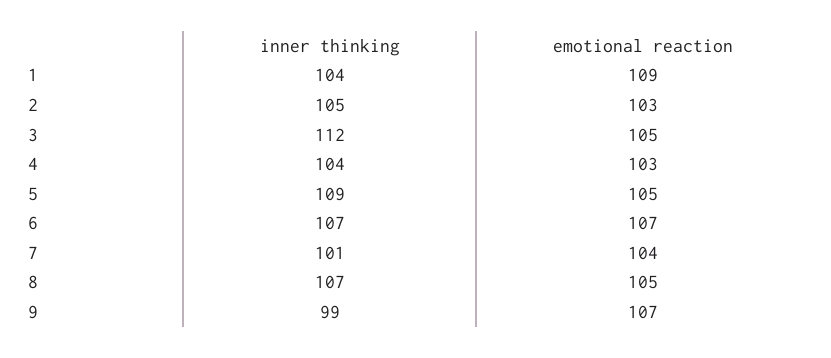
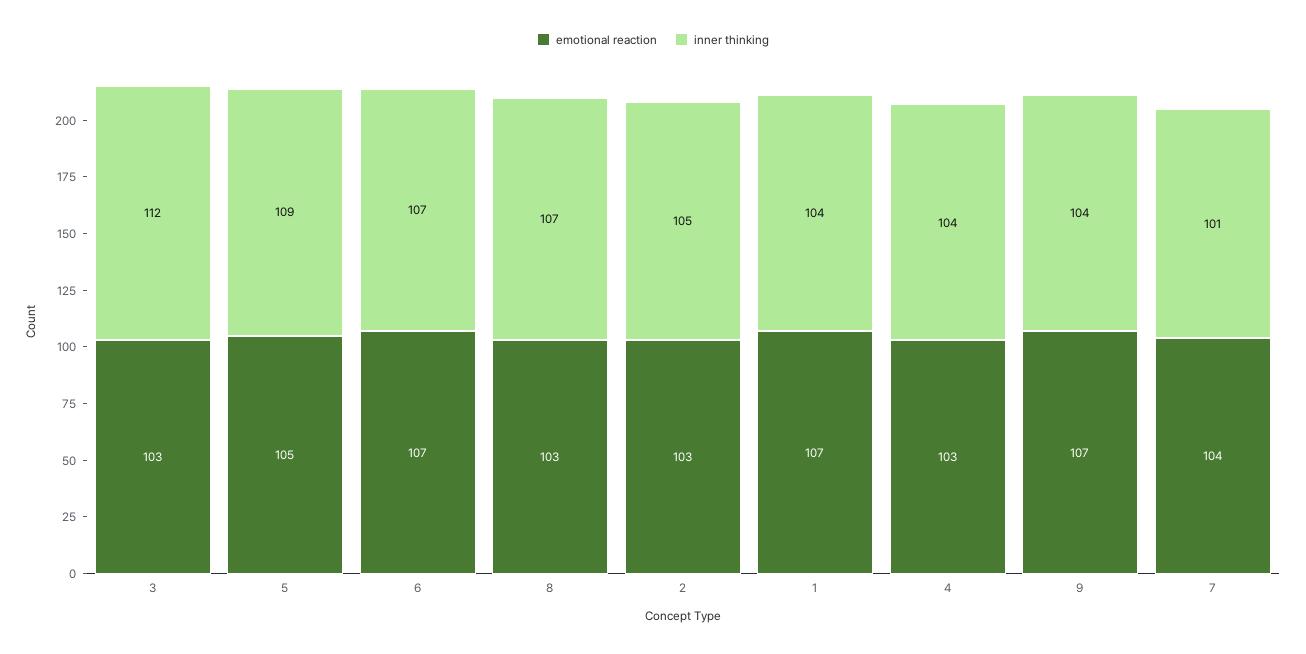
  {
    "inner thinking": {
      "1": 104,
      "2": 105,
      "3": 112,
      "4": 104,
      "5": 109,
      "6": 107,
      "7": 101,
      "8": 107,
-     "9": 99
+     "9": 104
    },
    "emotional reaction": {
-     "1": 109,
+     "1": 107,
      "2": 103,
-     "3": 105,
+     "3": 103,
      "4": 103,
      "5": 105,
      "6": 107,
      "7": 104,
-     "8": 105,
+     "8": 103,
      "9": 107
    }
  }

